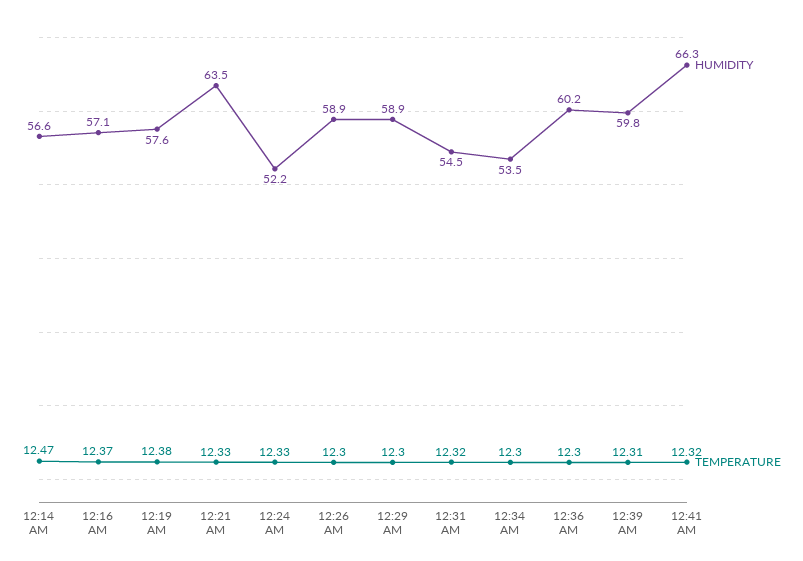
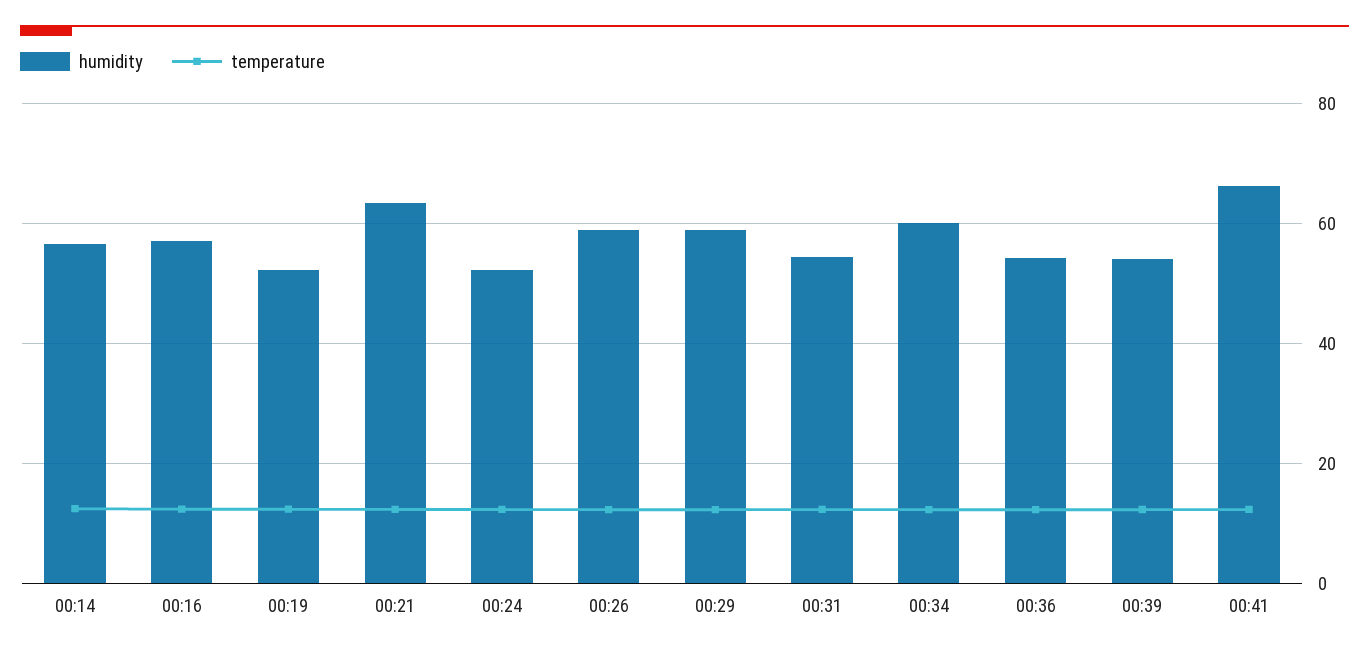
  {
    "HUMIDITY": {
      "12:14 AM": 56.6,
      "12:16 AM": 57.1,
-     "12:19 AM": 57.6,
+     "12:19 AM": 52,
      "12:21 AM": 63.5,
      "12:24 AM": 52.2,
      "12:26 AM": 58.9,
      "12:29 AM": 58.9,
      "12:31 AM": 54.5,
-     "12:34 AM": 53.5,
+     "12:34 AM": 60,
-     "12:36 AM": 60.2,
+     "12:36 AM": 54,
-     "12:39 AM": 59.8,
+     "12:39 AM": 54,
      "12:41 AM": 66.3
    },
    "TEMPERATURE": {
      "12:14 AM": 12.47,
      "12:16 AM": 12.37,
      "12:19 AM": 12.38,
      "12:21 AM": 12.33,
      "12:24 AM": 12.33,
      "12:26 AM": 12.3,
      "12:29 AM": 12.3,
      "12:31 AM": 12.32,
      "12:34 AM": 12.3,
      "12:36 AM": 12.3,
      "12:39 AM": 12.31,
      "12:41 AM": 12.32
    }
  }

